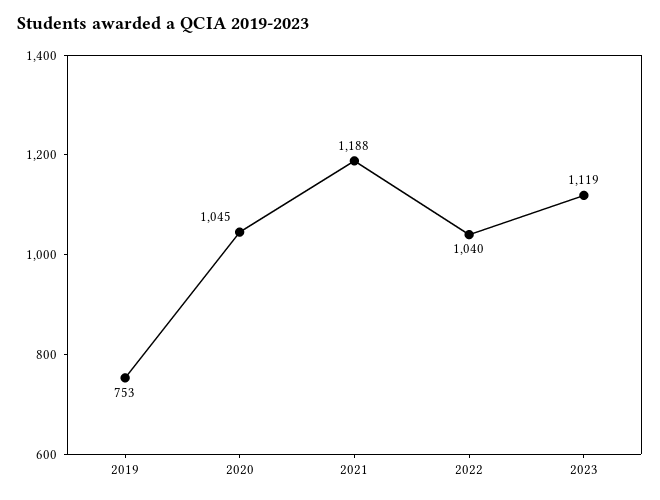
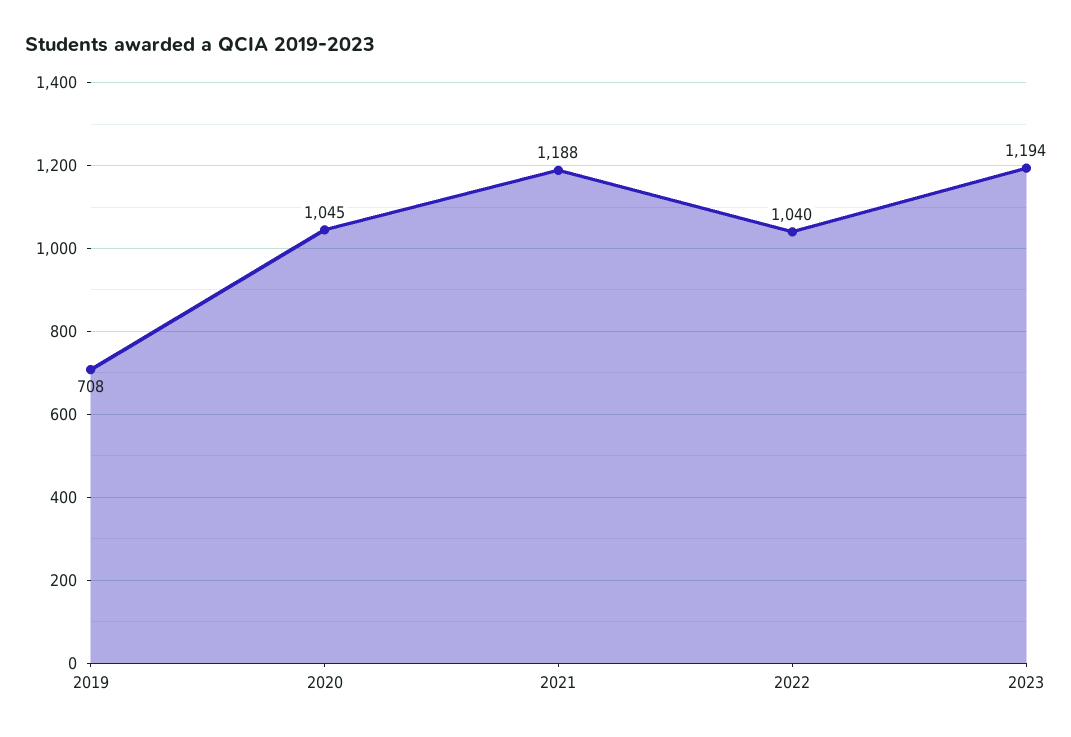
  {
-   "2019": 753,
+   "2019": 708,
    "2020": 1045,
    "2021": 1188,
    "2022": 1040,
-   "2023": 1119
+   "2023": 1194
  }

